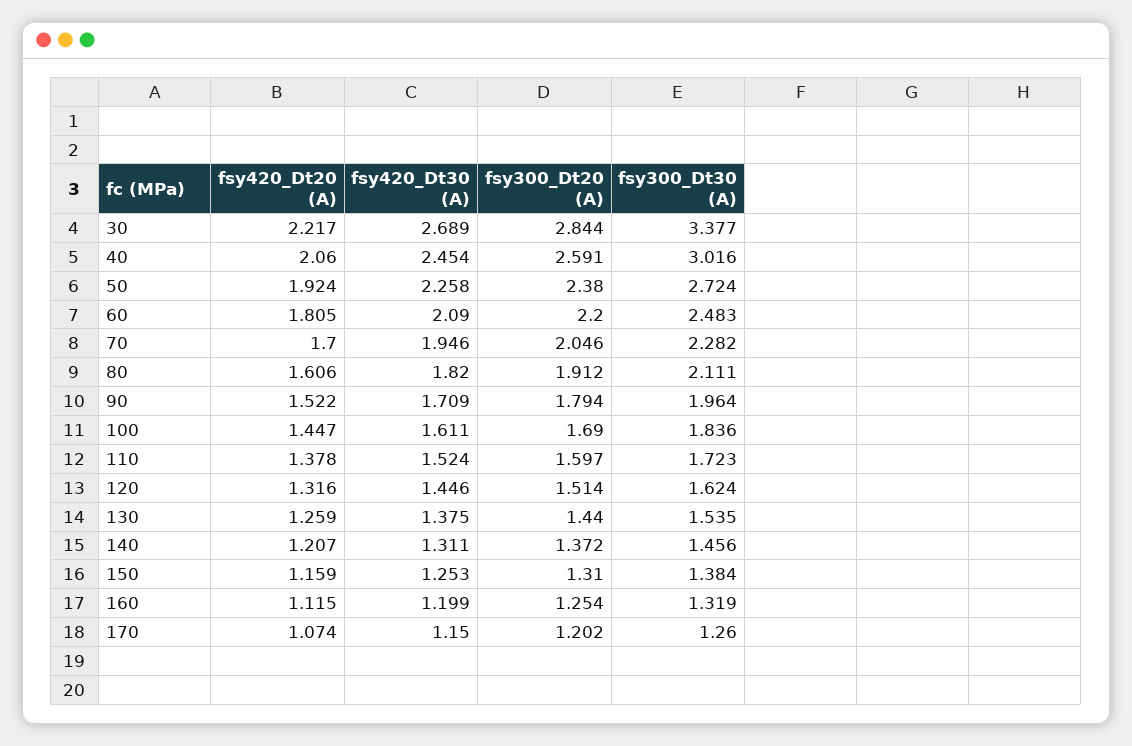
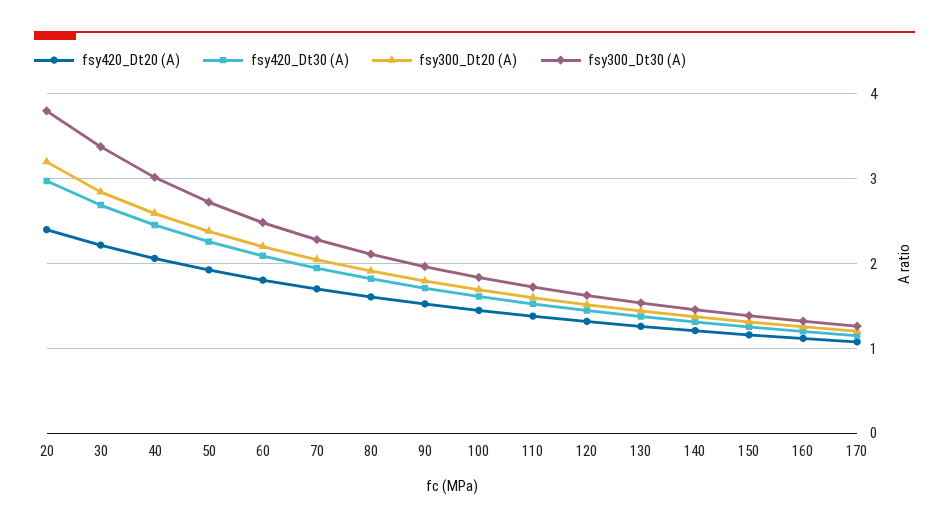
  {
    "fsy420_Dt20 (A)": {
      "30": 2.217,
      "40": 2.06,
      "50": 1.924,
      "60": 1.805,
      "70": 1.7,
      "80": 1.606,
      "90": 1.522,
      "100": 1.447,
      "110": 1.378,
      "120": 1.316,
      "130": 1.259,
      "140": 1.207,
      "150": 1.159,
      "160": 1.115,
-     "170": 1.074
+     "170": 1.074,
+     "20": 2.4
    },
    "fsy420_Dt30 (A)": {
      "30": 2.689,
      "40": 2.454,
      "50": 2.258,
      "60": 2.09,
      "70": 1.946,
      "80": 1.82,
      "90": 1.709,
      "100": 1.611,
      "110": 1.524,
      "120": 1.446,
      "130": 1.375,
      "140": 1.311,
      "150": 1.253,
      "160": 1.199,
-     "170": 1.15
+     "170": 1.15,
+     "20": 3
    },
    "fsy300_Dt20 (A)": {
      "30": 2.844,
      "40": 2.591,
      "50": 2.38,
      "60": 2.2,
      "70": 2.046,
      "80": 1.912,
      "90": 1.794,
      "100": 1.69,
      "110": 1.597,
      "120": 1.514,
      "130": 1.44,
      "140": 1.372,
      "150": 1.31,
      "160": 1.254,
-     "170": 1.202
+     "170": 1.202,
+     "20": 3.2
    },
    "fsy300_Dt30 (A)": {
      "30": 3.377,
      "40": 3.016,
      "50": 2.724,
      "60": 2.483,
      "70": 2.282,
      "80": 2.111,
      "90": 1.964,
      "100": 1.836,
      "110": 1.723,
      "120": 1.624,
      "130": 1.535,
      "140": 1.456,
      "150": 1.384,
      "160": 1.319,
-     "170": 1.26
+     "170": 1.26,
+     "20": 3.8
    }
  }

